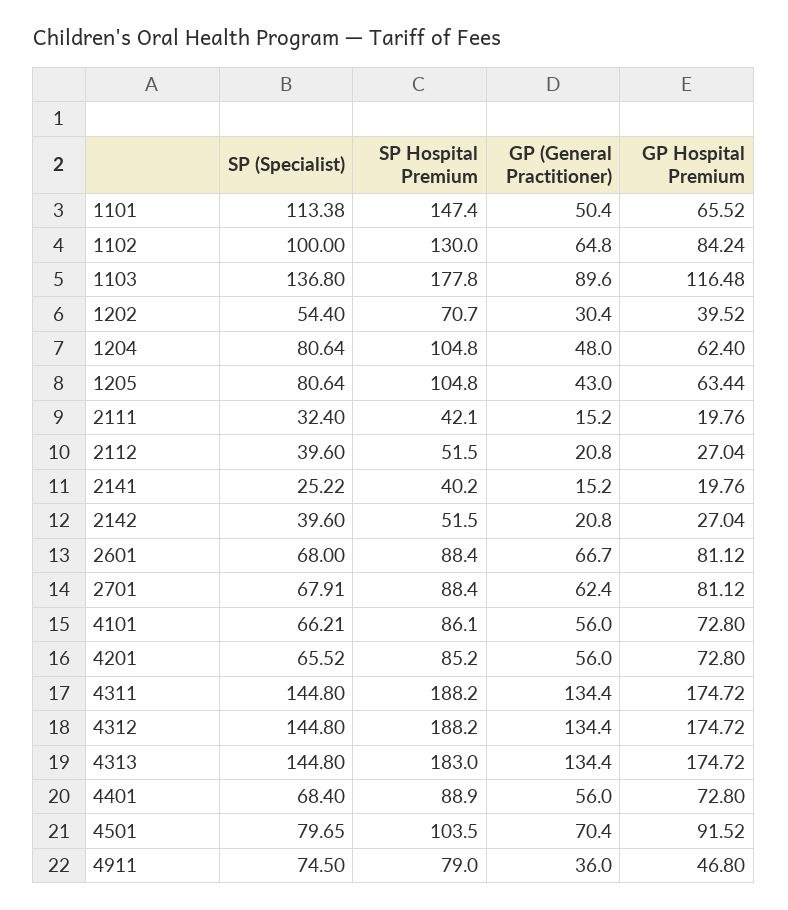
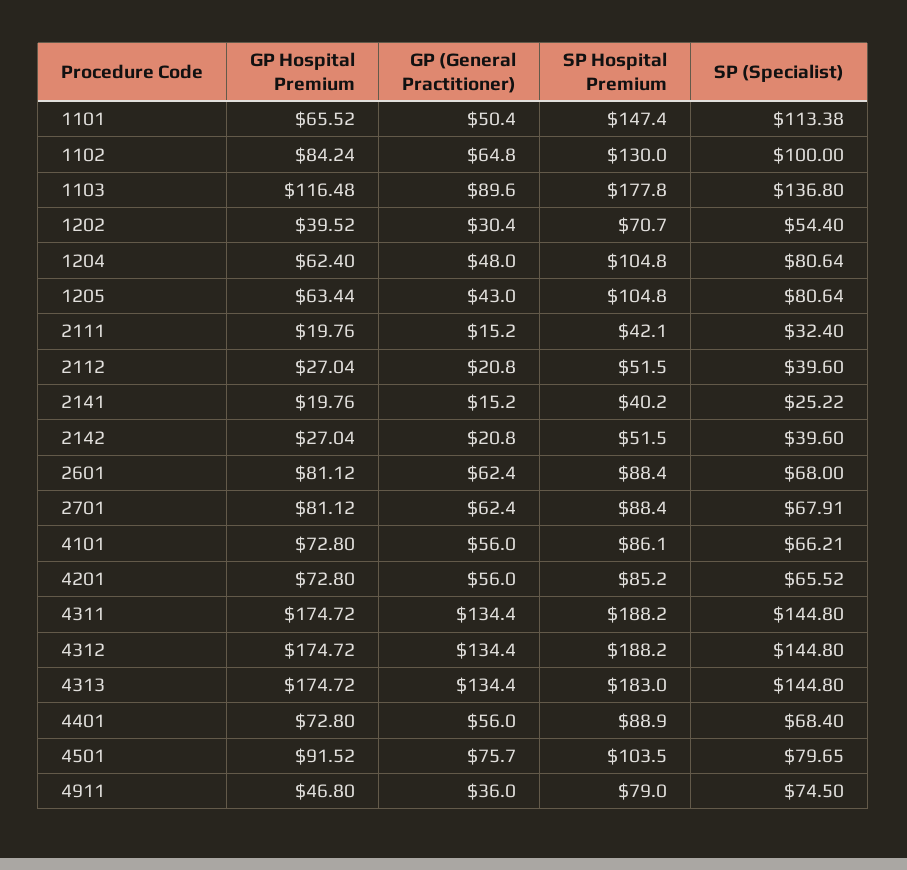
  {
    "SP (Specialist)": {
      "1101": 113.38,
      "1102": 100,
      "1103": 136.8,
      "1202": 54.4,
      "1204": 80.64,
      "1205": 80.64,
      "2111": 32.4,
      "2112": 39.6,
      "2141": 25.22,
      "2142": 39.6,
      "2601": 68,
      "2701": 67.91,
      "4101": 66.21,
      "4201": 65.52,
      "4311": 144.8,
      "4312": 144.8,
      "4313": 144.8,
      "4401": 68.4,
      "4501": 79.65,
      "4911": 74.5
    },
    "SP Hospital Premium": {
      "1101": 147.4,
      "1102": 130,
      "1103": 177.8,
      "1202": 70.7,
      "1204": 104.8,
      "1205": 104.8,
      "2111": 42.1,
      "2112": 51.5,
      "2141": 40.2,
      "2142": 51.5,
      "2601": 88.4,
      "2701": 88.4,
      "4101": 86.1,
      "4201": 85.2,
      "4311": 188.2,
      "4312": 188.2,
      "4313": 183,
      "4401": 88.9,
      "4501": 103.5,
      "4911": 79
    },
    "GP (General Practitioner)": {
      "1101": 50.4,
      "1102": 64.8,
      "1103": 89.6,
      "1202": 30.4,
      "1204": 48,
      "1205": 43,
      "2111": 15.2,
      "2112": 20.8,
      "2141": 15.2,
      "2142": 20.8,
-     "2601": 66.7,
+     "2601": 62.4,
      "2701": 62.4,
      "4101": 56,
      "4201": 56,
      "4311": 134.4,
      "4312": 134.4,
      "4313": 134.4,
      "4401": 56,
-     "4501": 70.4,
+     "4501": 75.7,
      "4911": 36
    },
    "GP Hospital Premium": {
      "1101": 65.52,
      "1102": 84.24,
      "1103": 116.48,
      "1202": 39.52,
      "1204": 62.4,
      "1205": 63.44,
      "2111": 19.76,
      "2112": 27.04,
      "2141": 19.76,
      "2142": 27.04,
      "2601": 81.12,
      "2701": 81.12,
      "4101": 72.8,
      "4201": 72.8,
      "4311": 174.72,
      "4312": 174.72,
      "4313": 174.72,
      "4401": 72.8,
      "4501": 91.52,
      "4911": 46.8
    }
  }

